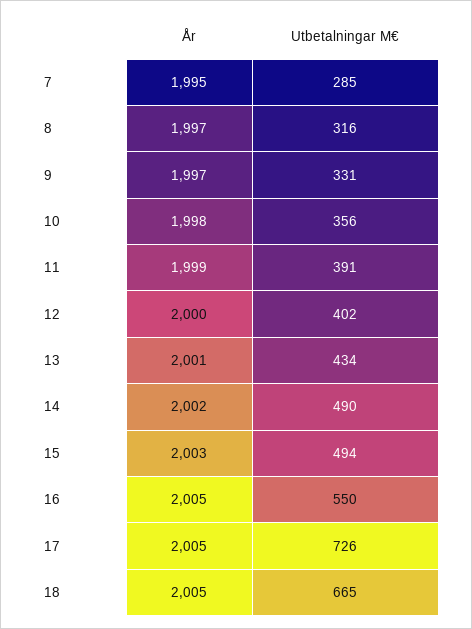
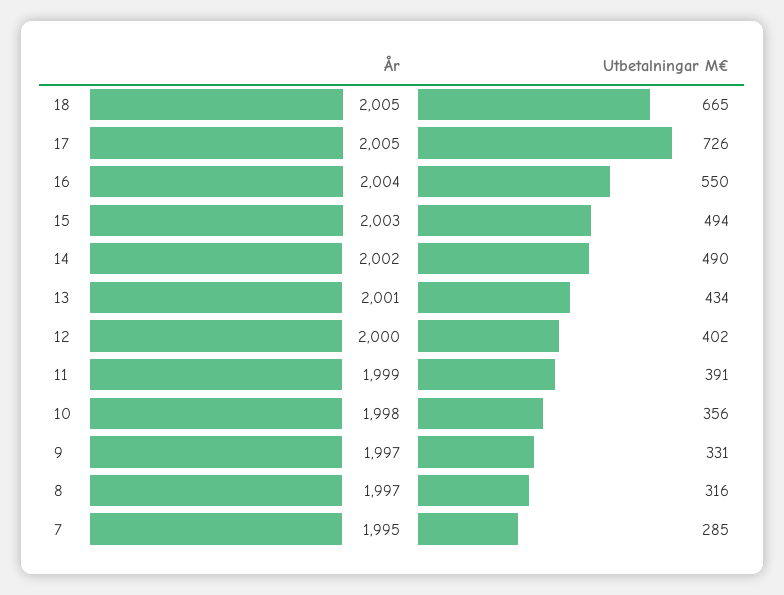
  {
    "År": {
      "7": 1995,
      "8": 1997,
      "9": 1997,
      "10": 1998,
      "11": 1999,
      "12": 2000,
      "13": 2001,
      "14": 2002,
      "15": 2003,
-     "16": 2005,
+     "16": 2004,
      "17": 2005,
      "18": 2005
    },
    "Utbetalningar M€": {
      "7": 285,
      "8": 316,
      "9": 331,
      "10": 356,
      "11": 391,
      "12": 402,
      "13": 434,
      "14": 490,
      "15": 494,
      "16": 550,
      "17": 726,
      "18": 665
    }
  }

